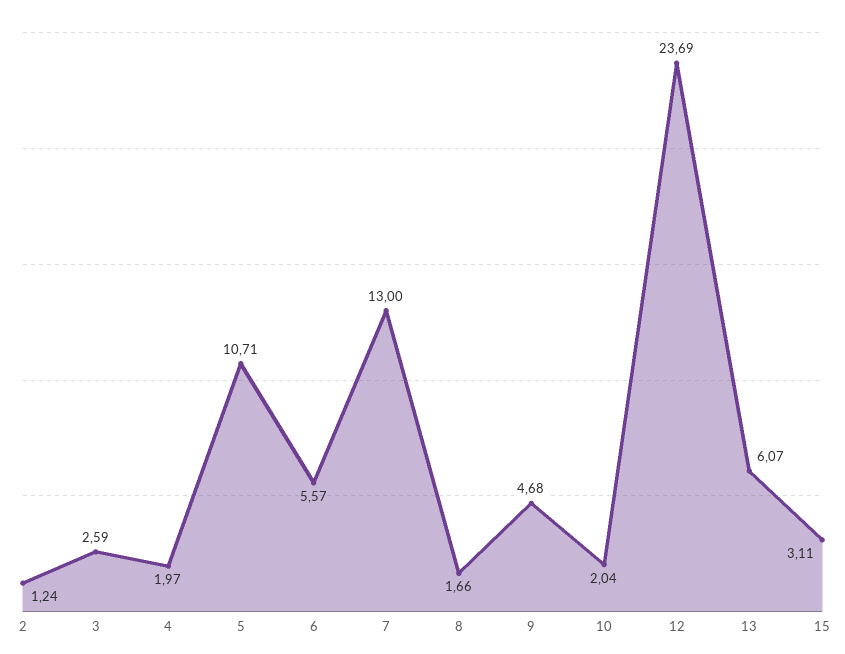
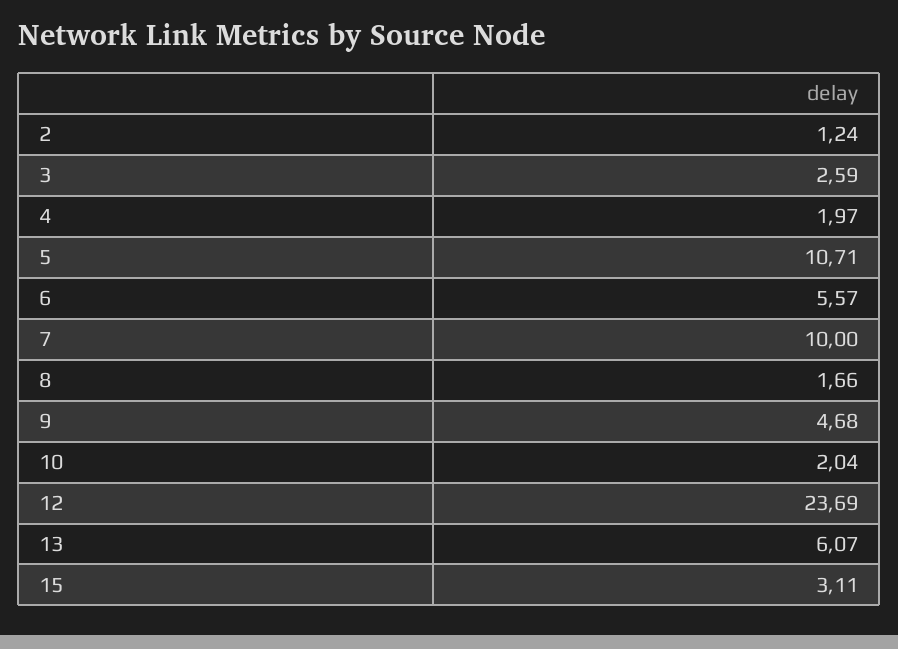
  {
    "2": 1.24,
    "3": 2.59,
    "4": 1.97,
    "5": 10.71,
    "6": 5.57,
-   "7": 13,
+   "7": 10,
    "8": 1.66,
    "9": 4.68,
    "10": 2.04,
    "12": 23.69,
    "13": 6.07,
    "15": 3.11
  }

